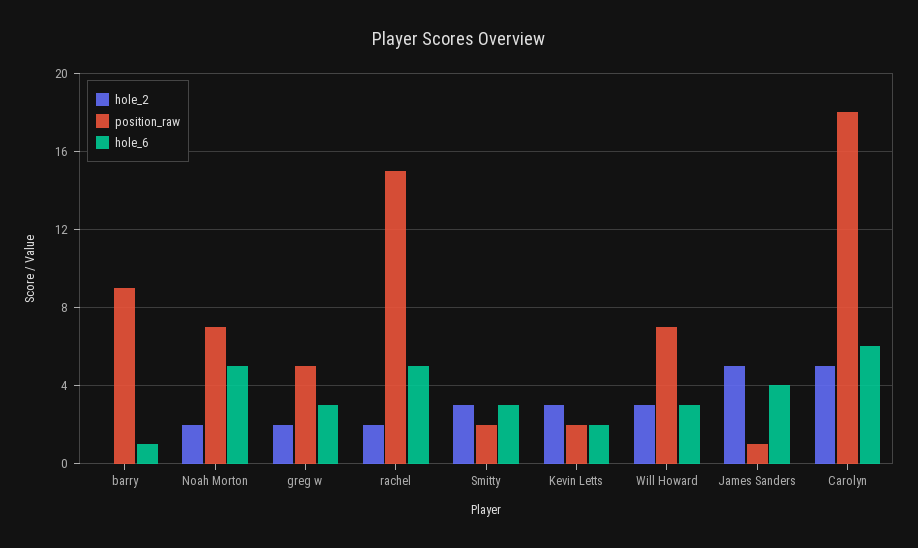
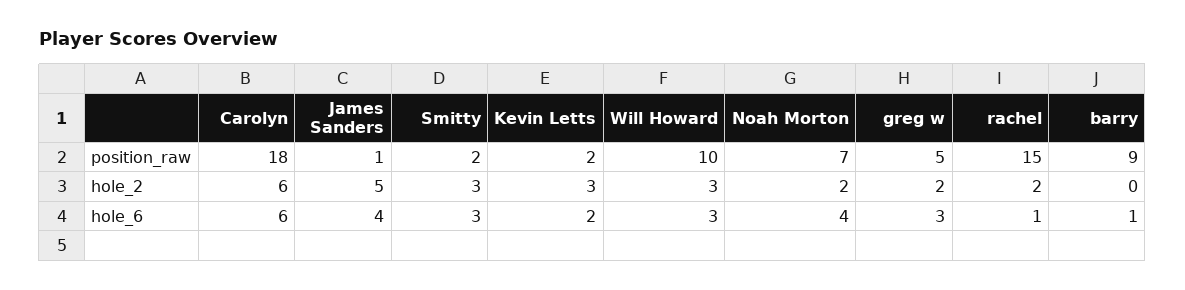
  {
    "hole_2": {
      "barry": 0,
      "Noah Morton": 2,
      "greg w": 2,
      "rachel": 2,
      "Smitty": 3,
      "Kevin Letts": 3,
      "Will Howard": 3,
      "James Sanders": 5,
-     "Carolyn": 5
+     "Carolyn": 6
    },
    "position_raw": {
      "barry": 9,
      "Noah Morton": 7,
      "greg w": 5,
      "rachel": 15,
      "Smitty": 2,
      "Kevin Letts": 2,
-     "Will Howard": 7,
+     "Will Howard": 10,
      "James Sanders": 1,
      "Carolyn": 18
    },
    "hole_6": {
      "barry": 1,
-     "Noah Morton": 5,
+     "Noah Morton": 4,
      "greg w": 3,
-     "rachel": 5,
+     "rachel": 1,
      "Smitty": 3,
      "Kevin Letts": 2,
      "Will Howard": 3,
      "James Sanders": 4,
      "Carolyn": 6
    }
  }

